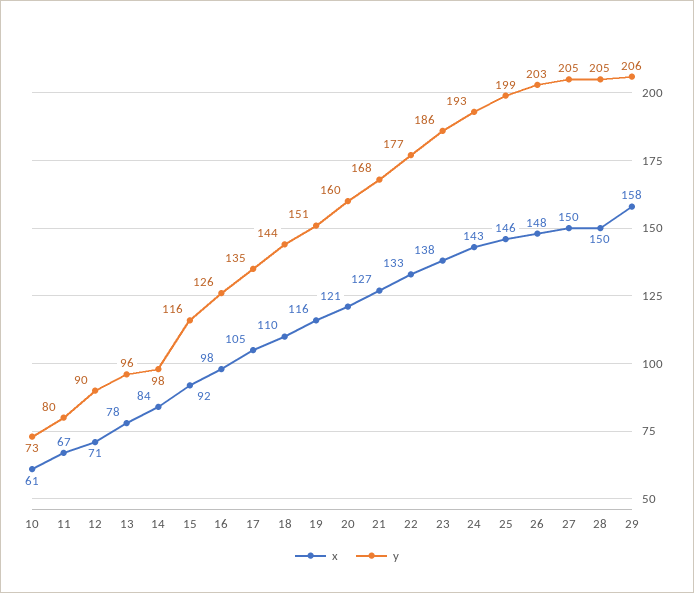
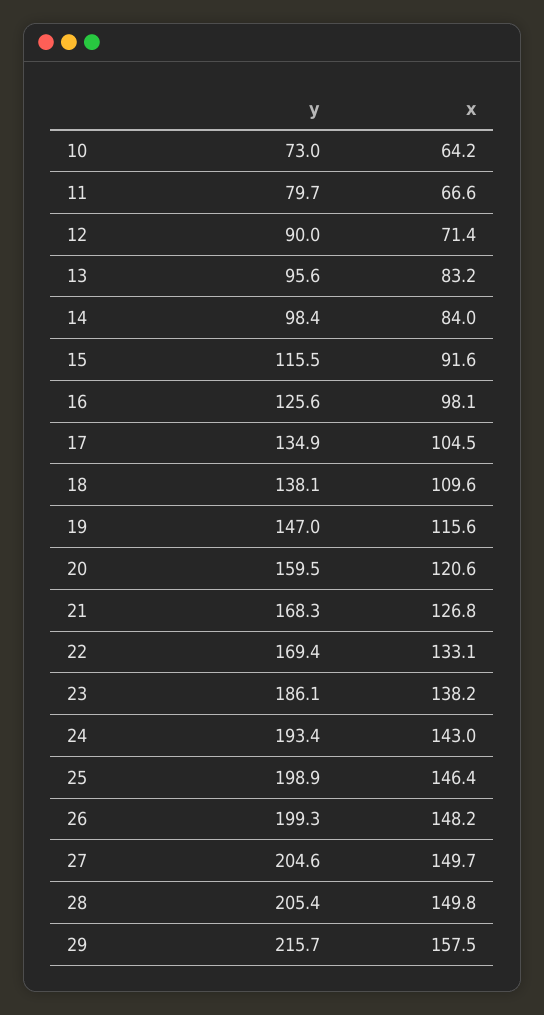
  {
    "x": {
-     "10": 61,
+     "10": 64.2,
      "11": 66.6,
      "12": 71.4,
-     "13": 78,
+     "13": 83.2,
      "14": 84,
      "15": 91.6,
      "16": 98.1,
      "17": 104.5,
      "18": 109.6,
      "19": 115.6,
      "20": 120.6,
      "21": 126.8,
      "22": 133.1,
      "23": 138.2,
      "24": 143,
      "25": 146.4,
      "26": 148.2,
      "27": 149.7,
      "28": 149.8,
      "29": 157.5
    },
    "y": {
      "10": 73,
      "11": 79.7,
      "12": 90,
      "13": 95.6,
      "14": 98.4,
      "15": 115.5,
      "16": 125.6,
      "17": 134.9,
-     "18": 144,
+     "18": 138.1,
-     "19": 151,
+     "19": 147,
      "20": 159.5,
      "21": 168.3,
-     "22": 177,
+     "22": 169.4,
      "23": 186.1,
      "24": 193.4,
      "25": 198.9,
-     "26": 203,
+     "26": 199.3,
      "27": 204.6,
      "28": 205.4,
-     "29": 206
+     "29": 215.7
    }
  }

